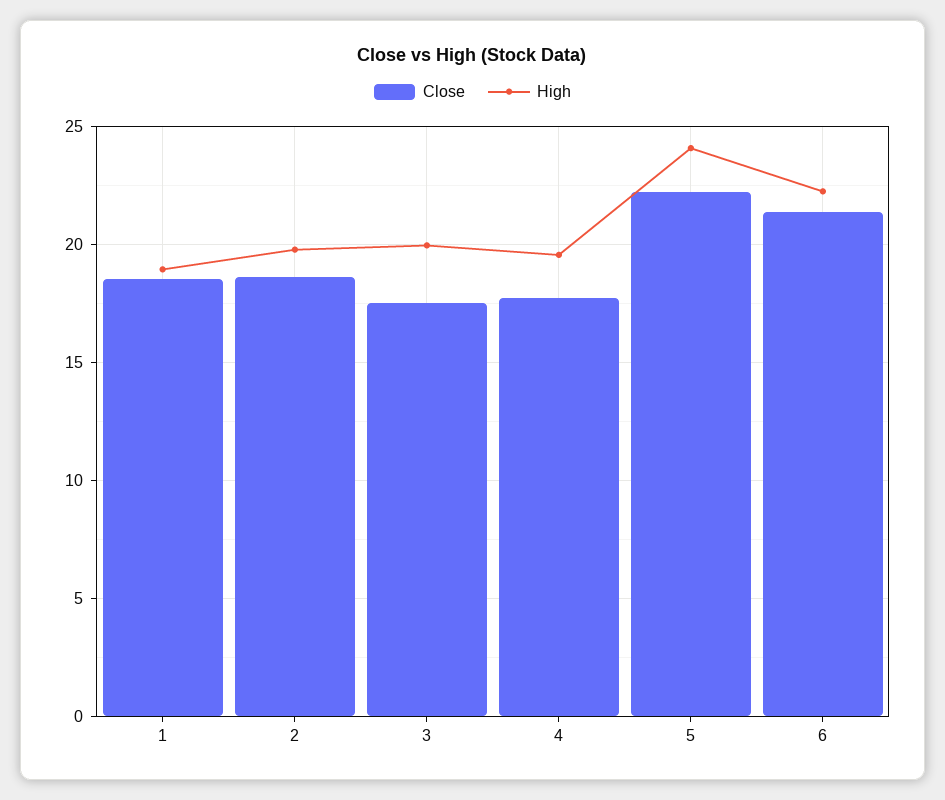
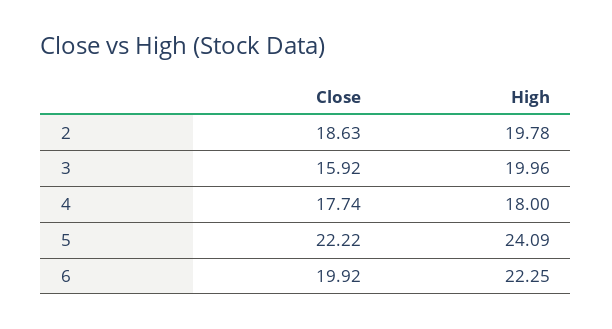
  {
    "Close": {
-     "1": 18.5,
      "2": 18.63,
-     "3": 17.5,
+     "3": 15.92,
      "4": 17.74,
      "5": 22.22,
-     "6": 21.5
+     "6": 19.92
    },
    "High": {
-     "1": 19,
      "2": 19.78,
      "3": 19.96,
-     "4": 19.5,
+     "4": 18,
      "5": 24.09,
      "6": 22.25
    }
  }

